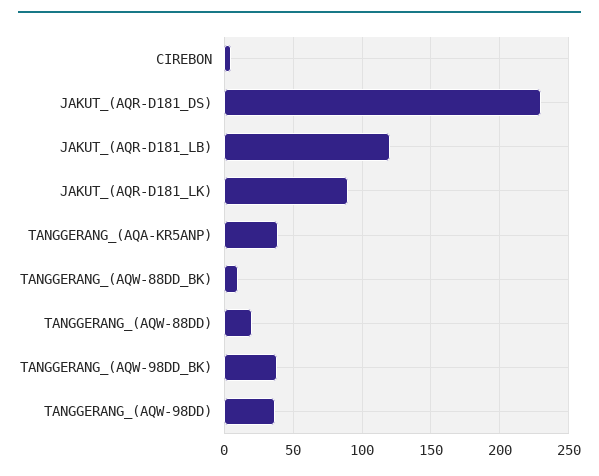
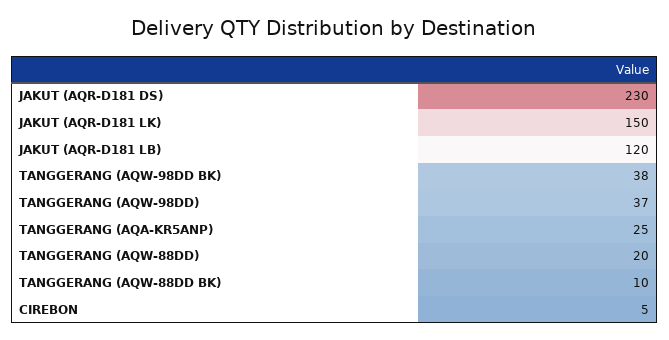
  {
    "CIREBON": 5,
    "JAKUT_(AQR-D181_DS)": 230,
    "JAKUT_(AQR-D181_LB)": 120,
-   "JAKUT_(AQR-D181_LK)": 90,
+   "JAKUT_(AQR-D181_LK)": 150,
-   "TANGGERANG_(AQA-KR5ANP)": 40,
+   "TANGGERANG_(AQA-KR5ANP)": 25,
    "TANGGERANG_(AQW-88DD_BK)": 10,
    "TANGGERANG_(AQW-88DD)": 20,
    "TANGGERANG_(AQW-98DD_BK)": 38,
    "TANGGERANG_(AQW-98DD)": 37
  }

